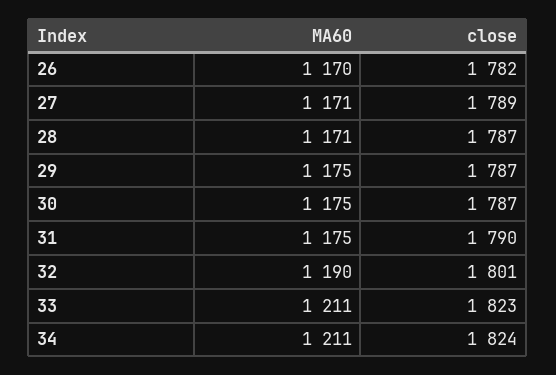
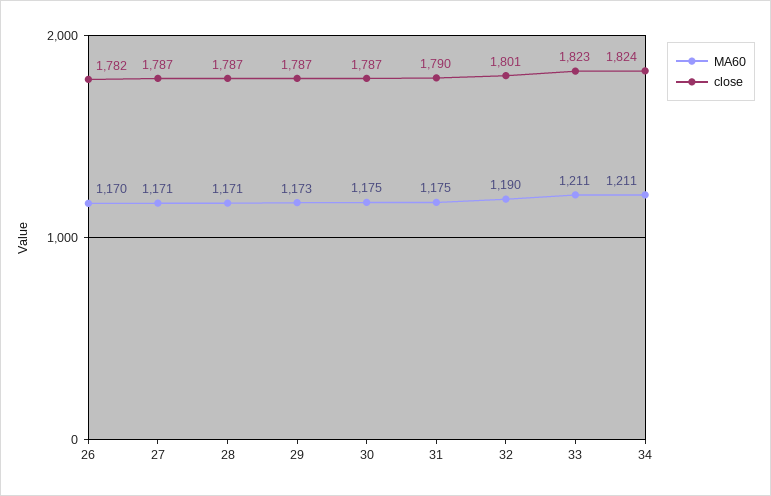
  {
    "MA60": {
      "26": 1170,
      "27": 1171,
      "28": 1171,
-     "29": 1175,
+     "29": 1173,
      "30": 1175,
      "31": 1175,
      "32": 1190,
      "33": 1211,
      "34": 1211
    },
    "close": {
      "26": 1782,
-     "27": 1789,
+     "27": 1787,
      "28": 1787,
      "29": 1787,
      "30": 1787,
      "31": 1790,
      "32": 1801,
      "33": 1823,
      "34": 1824
    }
  }

